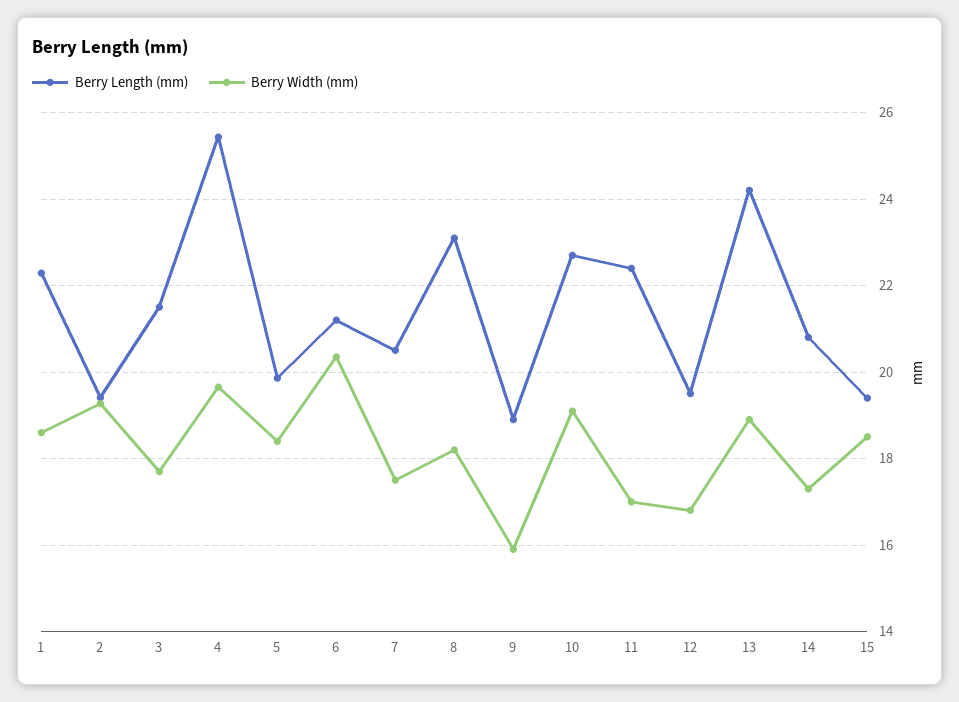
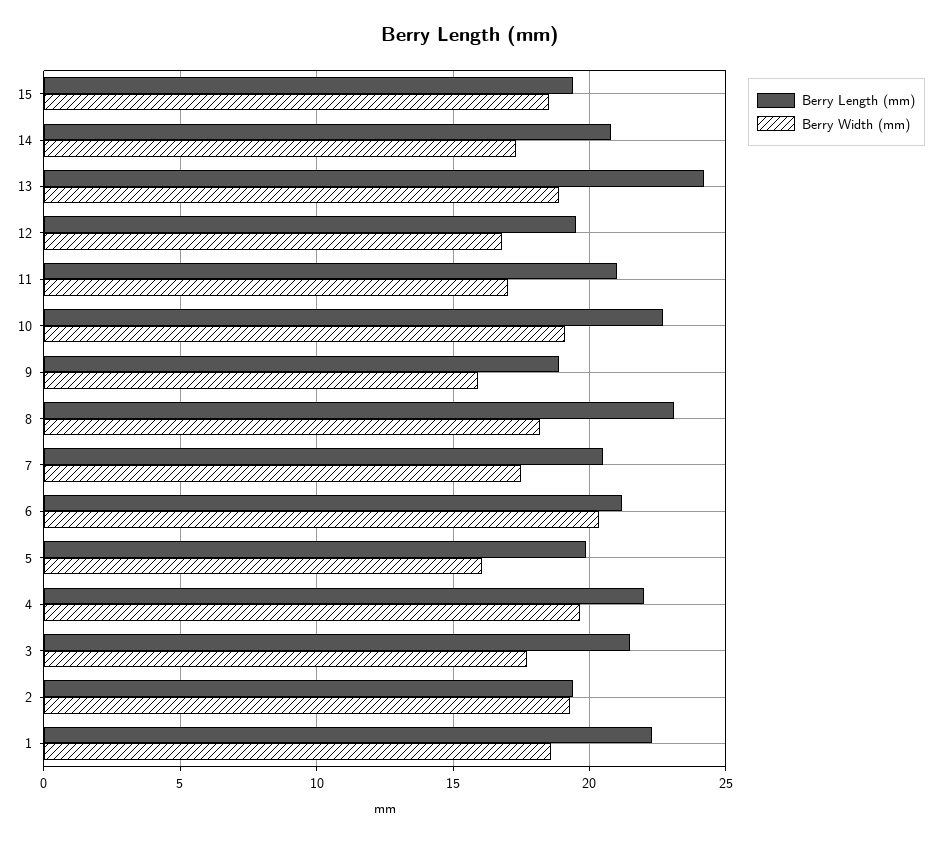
  {
    "Berry Length (mm)": {
      "1": 22.2,
      "2": 19.4,
      "3": 21.6,
-     "4": 25.4,
+     "4": 22,
      "5": 19.8,
      "6": 21.2,
      "7": 20.6,
      "8": 23.2,
      "9": 19,
      "10": 22.8,
-     "11": 22.4,
+     "11": 21,
      "12": 19.6,
      "13": 24.2,
      "14": 20.8,
      "15": 19.4
    },
    "Berry Width (mm)": {
      "1": 18.6,
      "2": 19.2,
      "3": 17.8,
      "4": 19.6,
-     "5": 18.4,
+     "5": 16,
      "6": 20.4,
      "7": 17.6,
      "8": 18.2,
      "9": 16,
      "10": 19.2,
      "11": 17,
      "12": 16.8,
      "13": 19,
      "14": 17.4,
      "15": 18.6
    }
  }

